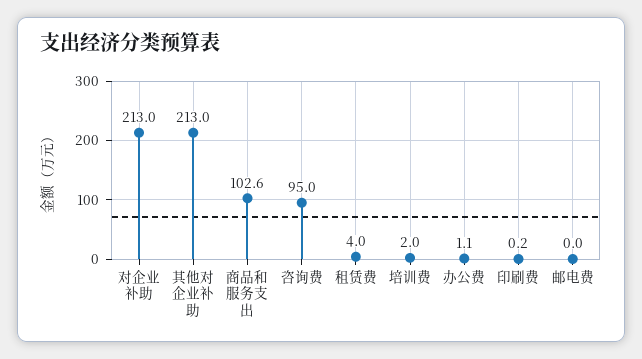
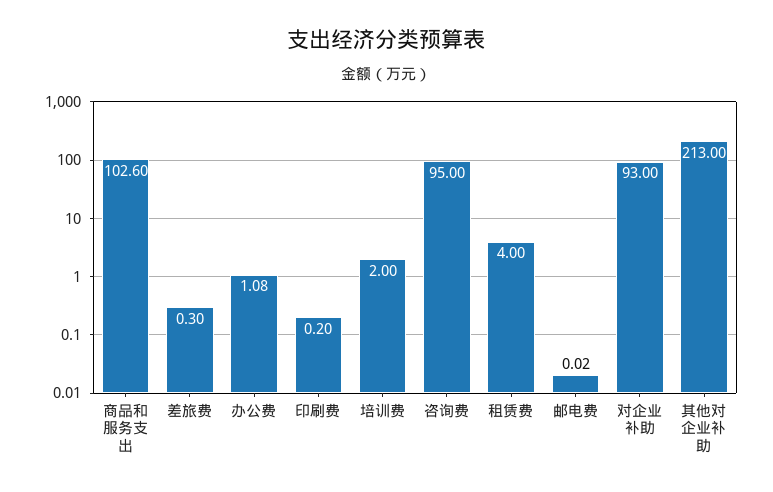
  {
-   "对企业补助": 213,
+   "对企业补助": 93,
    "其他对企业补助": 213,
    "商品和服务支出": 102.6,
    "咨询费": 95,
    "租赁费": 4,
    "培训费": 2,
    "办公费": 1.08,
    "印刷费": 0.2,
-   "邮电费": 0.02
+   "邮电费": 0.02,
+   "差旅费": 0.3
  }

